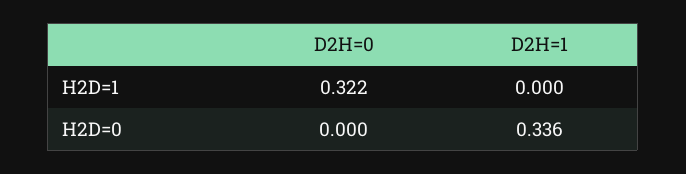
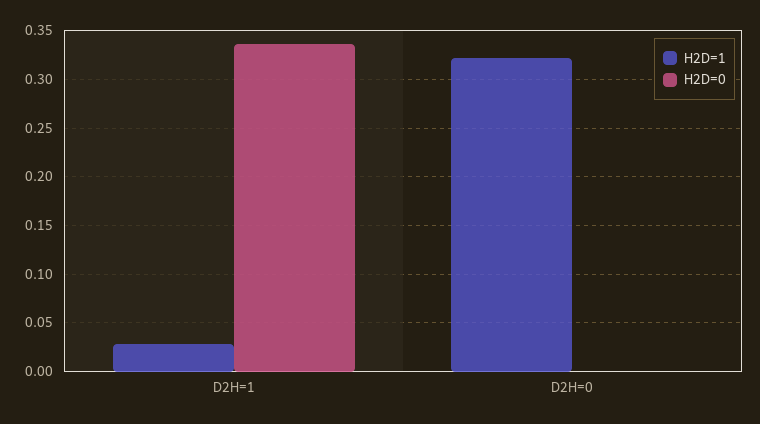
  {
    "H2D=1": {
      "D2H=0": 0.322,
-     "D2H=1": 0
+     "D2H=1": 0.03
    },
    "H2D=0": {
      "D2H=0": 0,
      "D2H=1": 0.336
    }
  }

